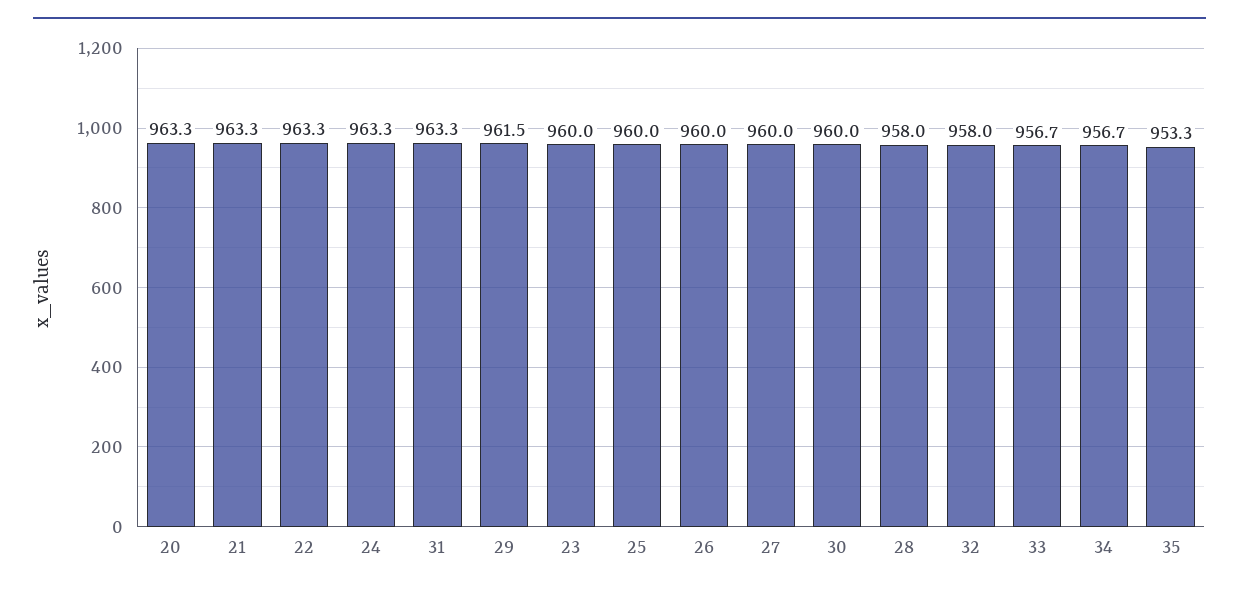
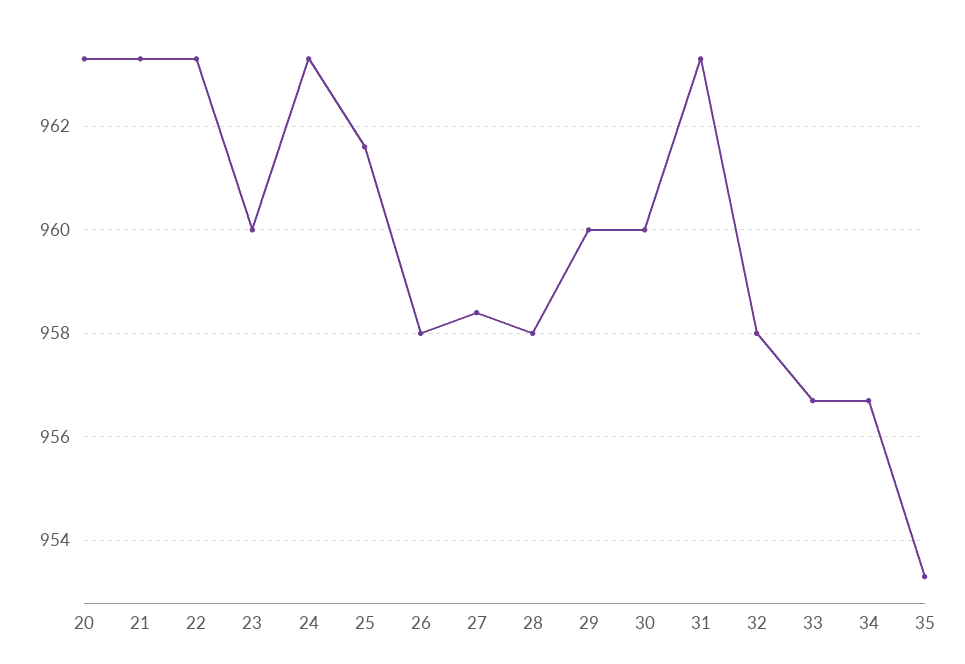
  {
    "20": 963.3,
    "21": 963.3,
    "22": 963.3,
    "24": 963.3,
    "31": 963.3,
-   "29": 961.5,
+   "29": 960,
    "23": 960,
-   "25": 960,
+   "25": 961.5,
-   "26": 960,
+   "26": 958,
-   "27": 960,
+   "27": 958.5,
    "30": 960,
    "28": 958,
    "32": 958,
    "33": 956.7,
    "34": 956.7,
    "35": 953.3
  }

